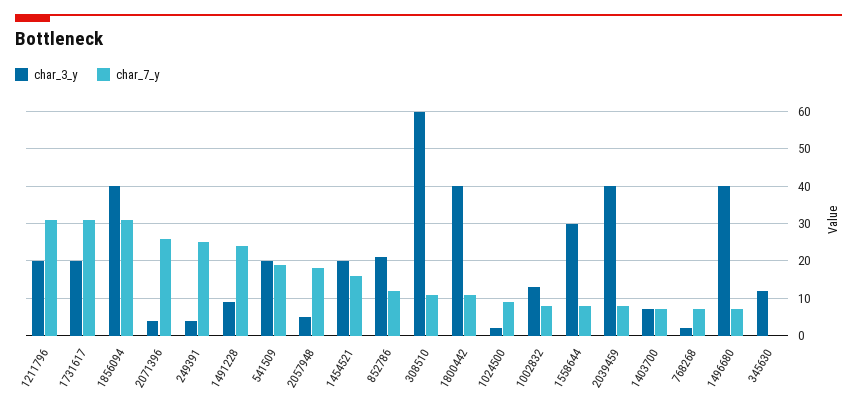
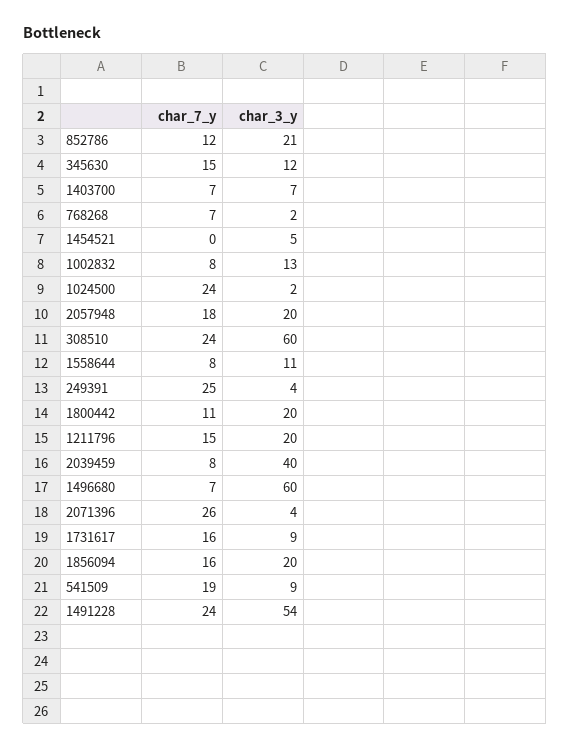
  {
    "char_3_y": {
      "1211796": 20,
-     "1731617": 20,
+     "1731617": 9,
-     "1856094": 40,
+     "1856094": 20,
      "2071396": 4,
      "249391": 4,
-     "1491228": 10,
+     "1491228": 54,
-     "541509": 20,
+     "541509": 9,
-     "2057948": 5,
+     "2057948": 20,
-     "1454521": 20,
+     "1454521": 5,
      "852786": 21,
      "308510": 60,
-     "1800442": 40,
+     "1800442": 20,
      "1024500": 2,
      "1002832": 13,
-     "1558644": 30,
+     "1558644": 11,
      "2039459": 40,
      "1403700": 7,
      "768268": 2,
-     "1496680": 40,
+     "1496680": 60,
      "345630": 12
    },
    "char_7_y": {
-     "1211796": 30,
+     "1211796": 15,
-     "1731617": 30,
+     "1731617": 16,
-     "1856094": 30,
+     "1856094": 16,
      "2071396": 26,
      "249391": 25,
      "1491228": 24,
      "541509": 19,
      "2057948": 18,
-     "1454521": 15,
+     "1454521": 0,
      "852786": 12,
-     "308510": 10,
+     "308510": 24,
      "1800442": 11,
-     "1024500": 10,
+     "1024500": 24,
      "1002832": 8,
      "1558644": 8,
      "2039459": 8,
      "1403700": 7,
      "768268": 7,
      "1496680": 7,
-     "345630": 0
+     "345630": 15
    }
  }

